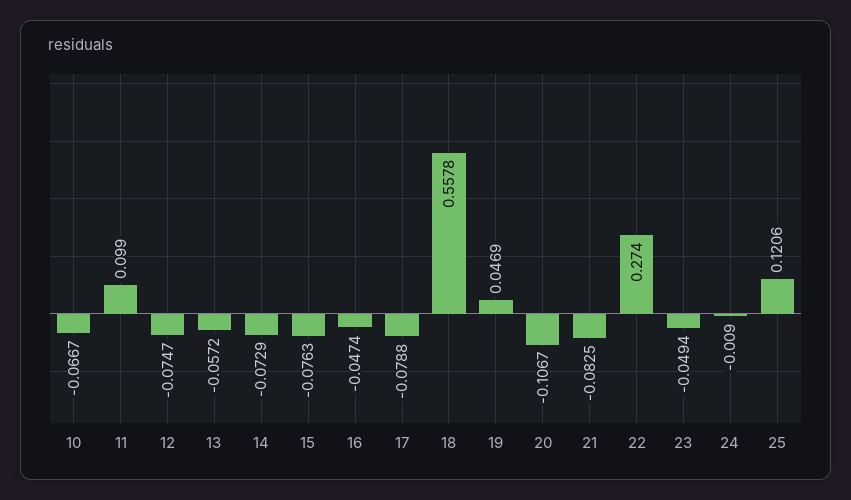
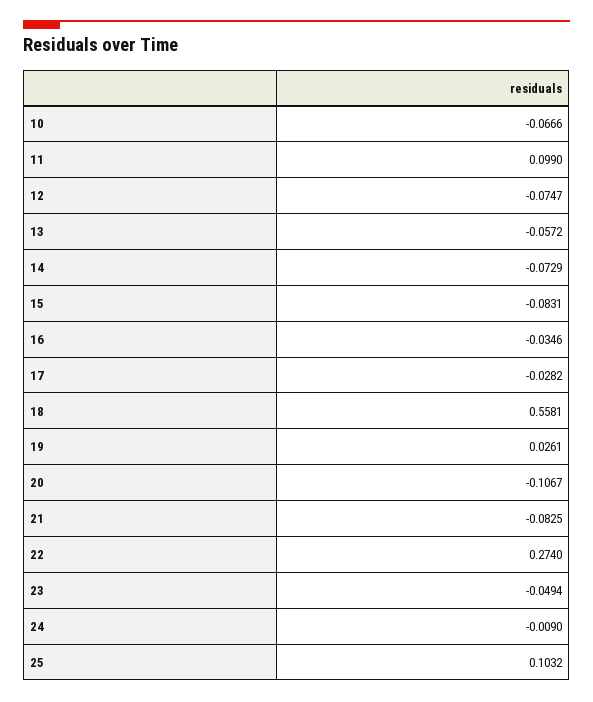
  {
-   "10": -0.0667,
+   "10": -0.0666,
    "11": 0.099,
    "12": -0.0747,
    "13": -0.0572,
    "14": -0.0729,
-   "15": -0.0763,
+   "15": -0.0831,
-   "16": -0.0474,
+   "16": -0.0346,
-   "17": -0.0788,
+   "17": -0.0282,
-   "18": 0.5578,
+   "18": 0.5581,
-   "19": 0.0469,
+   "19": 0.0261,
    "20": -0.1067,
    "21": -0.0825,
    "22": 0.274,
    "23": -0.0494,
    "24": -0.009,
-   "25": 0.1206
+   "25": 0.1032
  }

